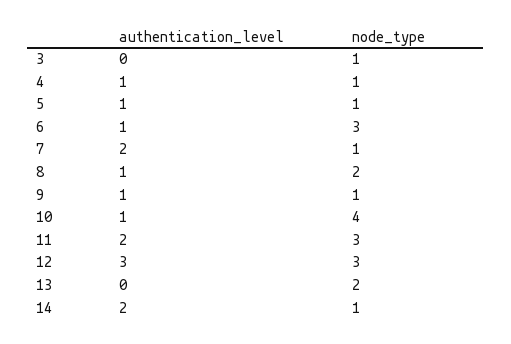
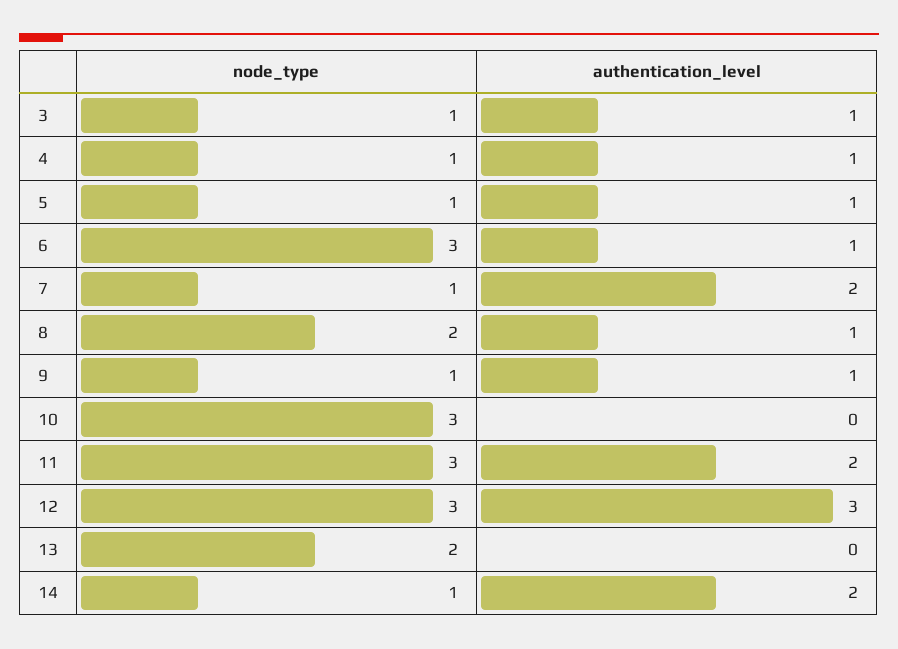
  {
    "authentication_level": {
-     "3": 0,
+     "3": 1,
      "4": 1,
      "5": 1,
      "6": 1,
      "7": 2,
      "8": 1,
      "9": 1,
-     "10": 1,
+     "10": 0,
      "11": 2,
      "12": 3,
      "13": 0,
      "14": 2
    },
    "node_type": {
      "3": 1,
      "4": 1,
      "5": 1,
      "6": 3,
      "7": 1,
      "8": 2,
      "9": 1,
-     "10": 4,
+     "10": 3,
      "11": 3,
      "12": 3,
      "13": 2,
      "14": 1
    }
  }

